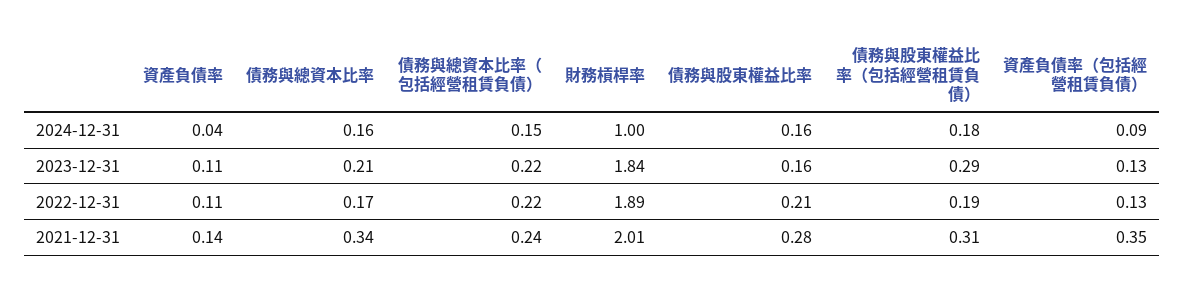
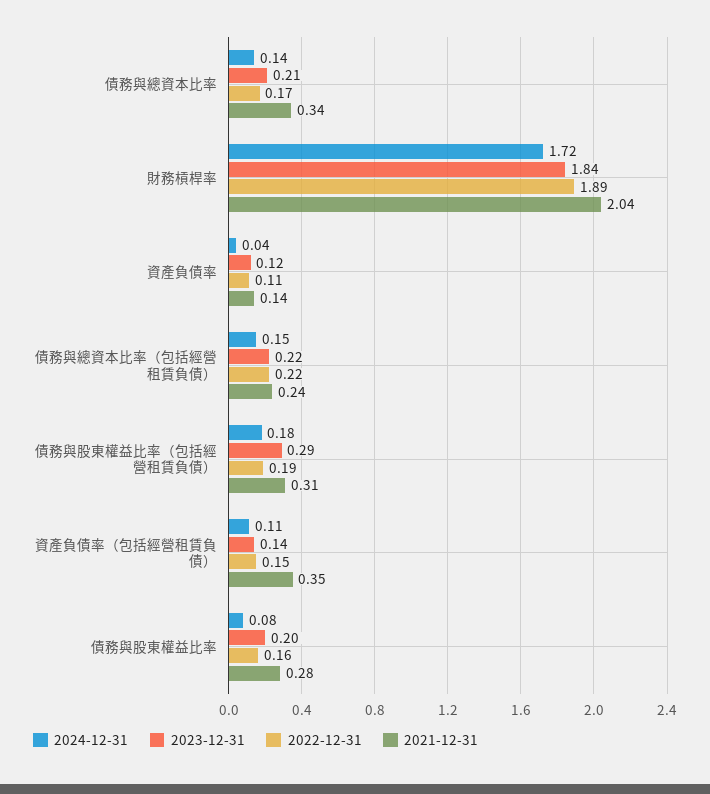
  {
    "2024-12-31": {
      "資產負債率": 0.04,
-     "債務與總資本比率": 0.16,
+     "債務與總資本比率": 0.14,
      "債務與總資本比率（包括經營租賃負債）": 0.15,
-     "財務槓桿率": 1,
+     "財務槓桿率": 1.72,
-     "債務與股東權益比率": 0.16,
+     "債務與股東權益比率": 0.08,
      "債務與股東權益比率（包括經營租賃負債）": 0.18,
-     "資產負債率（包括經營租賃負債）": 0.09
+     "資產負債率（包括經營租賃負債）": 0.11
    },
    "2023-12-31": {
-     "資產負債率": 0.11,
+     "資產負債率": 0.12,
      "債務與總資本比率": 0.21,
      "債務與總資本比率（包括經營租賃負債）": 0.22,
      "財務槓桿率": 1.84,
-     "債務與股東權益比率": 0.16,
+     "債務與股東權益比率": 0.2,
      "債務與股東權益比率（包括經營租賃負債）": 0.29,
-     "資產負債率（包括經營租賃負債）": 0.13
+     "資產負債率（包括經營租賃負債）": 0.14
    },
    "2022-12-31": {
      "資產負債率": 0.11,
      "債務與總資本比率": 0.17,
      "債務與總資本比率（包括經營租賃負債）": 0.22,
      "財務槓桿率": 1.89,
-     "債務與股東權益比率": 0.21,
+     "債務與股東權益比率": 0.16,
      "債務與股東權益比率（包括經營租賃負債）": 0.19,
-     "資產負債率（包括經營租賃負債）": 0.13
+     "資產負債率（包括經營租賃負債）": 0.15
    },
    "2021-12-31": {
      "資產負債率": 0.14,
      "債務與總資本比率": 0.34,
      "債務與總資本比率（包括經營租賃負債）": 0.24,
-     "財務槓桿率": 2.01,
+     "財務槓桿率": 2.04,
      "債務與股東權益比率": 0.28,
      "債務與股東權益比率（包括經營租賃負債）": 0.31,
      "資產負債率（包括經營租賃負債）": 0.35
    }
  }

